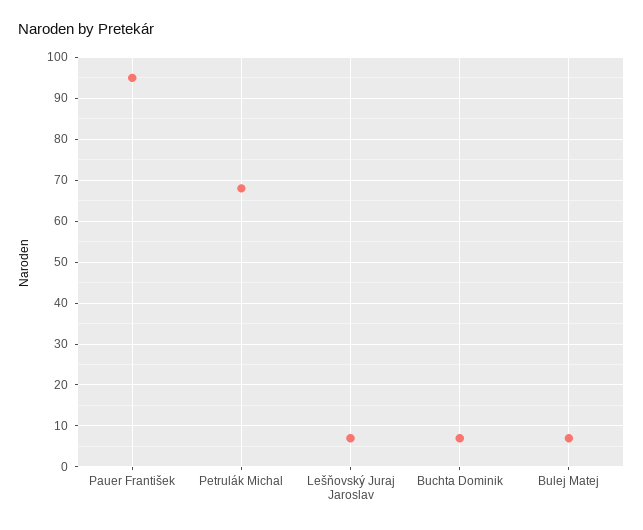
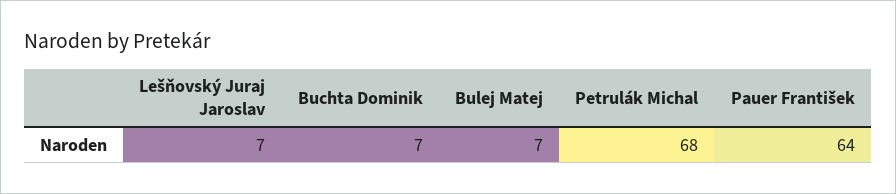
  {
-   "Pauer František": 95,
+   "Pauer František": 64,
    "Petrulák Michal": 68,
    "Lešňovský Juraj Jaroslav": 7,
    "Buchta Dominik": 7,
    "Bulej Matej": 7
  }

